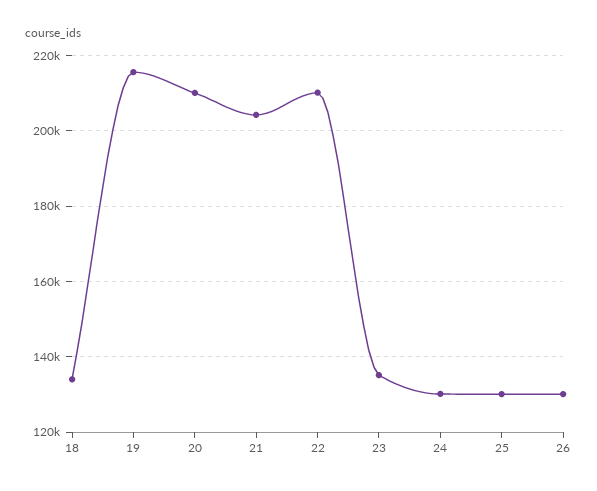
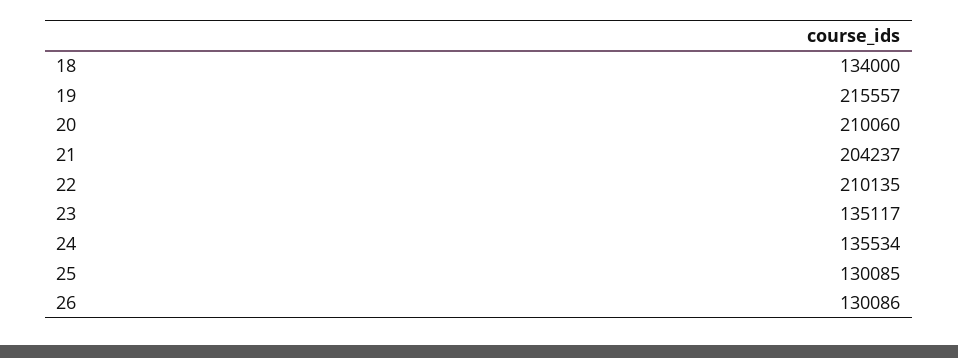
  {
    "18": 134000,
    "19": 215557,
    "20": 210060,
    "21": 204237,
    "22": 210135,
    "23": 135117,
-   "24": 130000,
+   "24": 135534,
    "25": 130085,
    "26": 130086
  }

